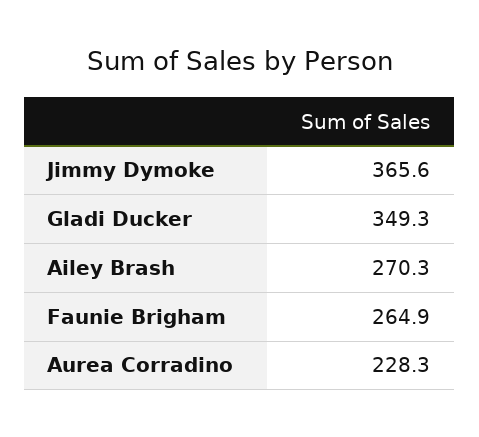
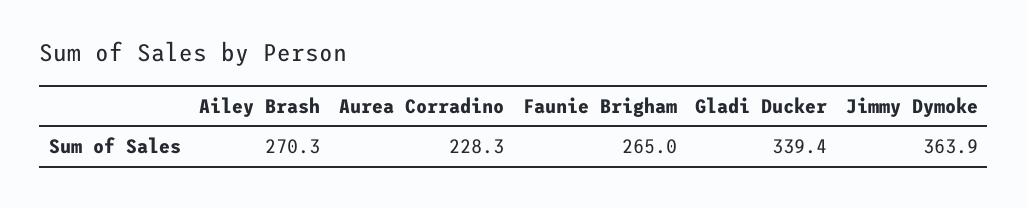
  {
-   "Jimmy Dymoke": 365.6,
+   "Jimmy Dymoke": 363.9,
-   "Gladi Ducker": 349.3,
+   "Gladi Ducker": 339.4,
    "Ailey Brash": 270.3,
-   "Faunie Brigham": 264.9,
+   "Faunie Brigham": 265,
    "Aurea Corradino": 228.3
  }

